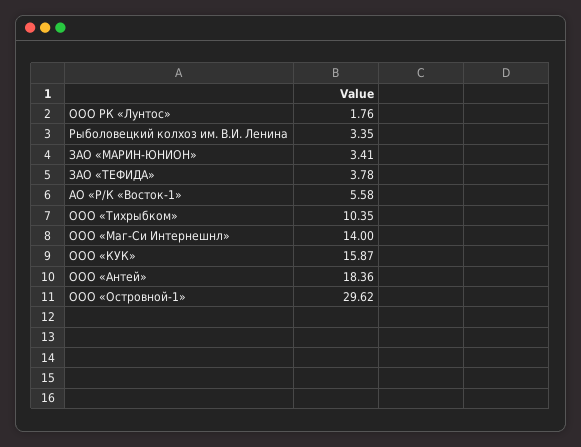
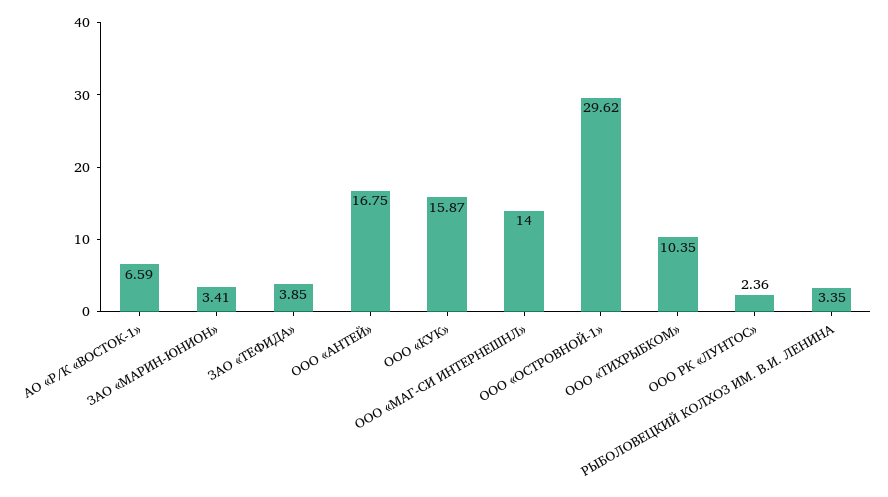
  {
-   "ООО РК «Лунтос»": 1.76,
+   "ООО РК «Лунтос»": 2.36,
    "Рыболовецкий колхоз им. В.И. Ленина": 3.35,
    "ЗАО «МАРИН-ЮНИОН»": 3.41,
-   "ЗАО «ТЕФИДА»": 3.78,
+   "ЗАО «ТЕФИДА»": 3.85,
-   "АО «Р/К «Восток-1»": 5.58,
+   "АО «Р/К «Восток-1»": 6.59,
    "ООО «Тихрыбком»": 10.35,
    "ООО «Маг-Си Интернешнл»": 14,
    "ООО «КУК»": 15.87,
-   "ООО «Антей»": 18.36,
+   "ООО «Антей»": 16.75,
    "ООО «Островной-1»": 29.62
  }

